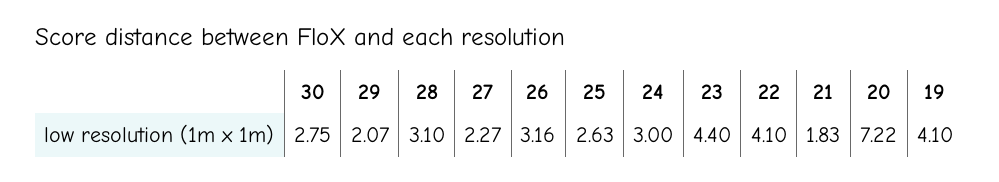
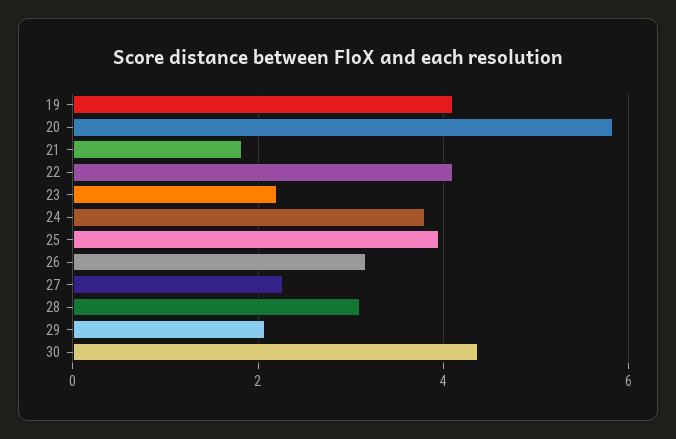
  {
-   "30": 2.75,
+   "30": 4.4,
    "29": 2.07,
    "28": 3.1,
    "27": 2.27,
    "26": 3.16,
-   "25": 2.63,
+   "25": 4,
-   "24": 3,
+   "24": 3.8,
-   "23": 4.4,
+   "23": 2.2,
    "22": 4.1,
    "21": 1.83,
-   "20": 7.22,
+   "20": 5.8,
    "19": 4.1
  }

